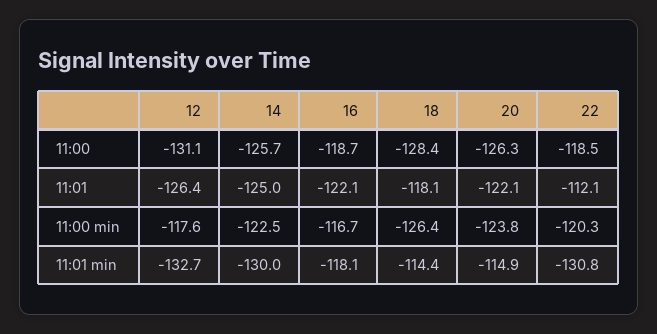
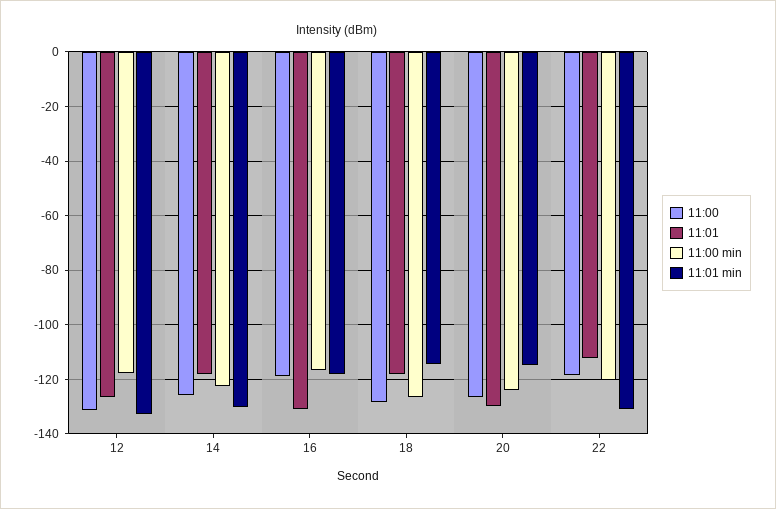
  {
    "11:00": {
      "12": -131.1,
      "14": -125.7,
      "16": -118.7,
      "18": -128.4,
      "20": -126.3,
      "22": -118.5
    },
    "11:01": {
      "12": -126.4,
-     "14": -125,
+     "14": -117.5,
-     "16": -122.1,
+     "16": -130,
      "18": -118.1,
-     "20": -122.1,
+     "20": -130,
      "22": -112.1
    },
    "11:00 min": {
      "12": -117.6,
      "14": -122.5,
      "16": -116.7,
      "18": -126.4,
      "20": -123.8,
      "22": -120.3
    },
    "11:01 min": {
      "12": -132.7,
      "14": -130,
      "16": -118.1,
      "18": -114.4,
      "20": -114.9,
      "22": -130.8
    }
  }

